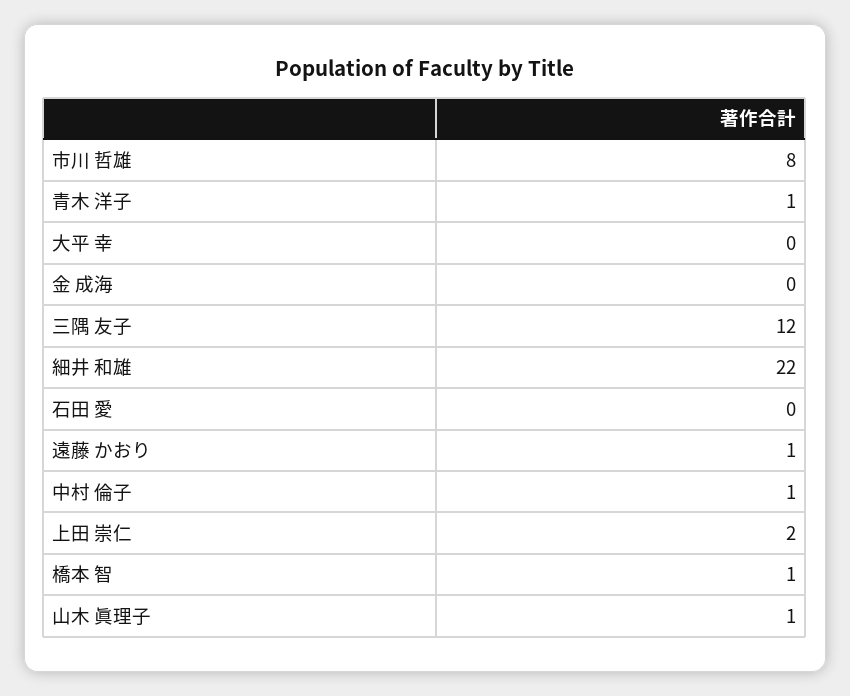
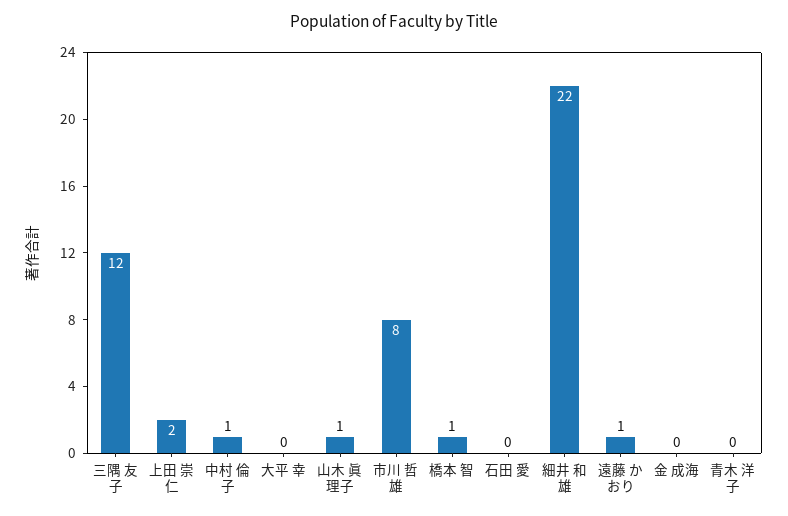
  {
    "市川 哲雄": 8,
-   "青木 洋子": 1,
+   "青木 洋子": 0,
    "大平 幸": 0,
    "金 成海": 0,
    "三隅 友子": 12,
    "細井 和雄": 22,
    "石田 愛": 0,
    "遠藤 かおり": 1,
    "中村 倫子": 1,
    "上田 崇仁": 2,
    "橋本 智": 1,
    "山木 眞理子": 1
  }

